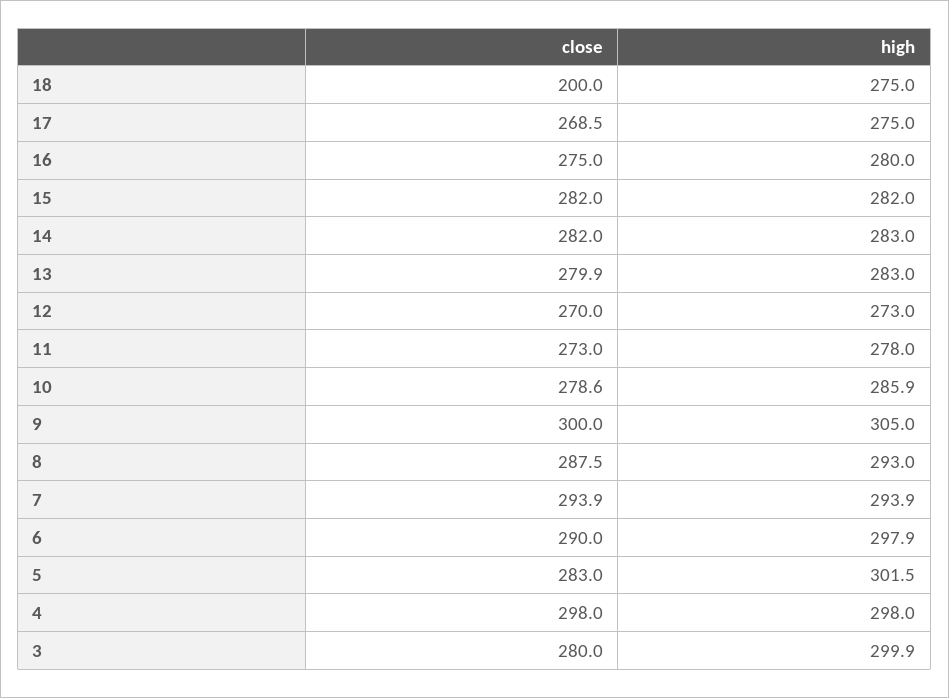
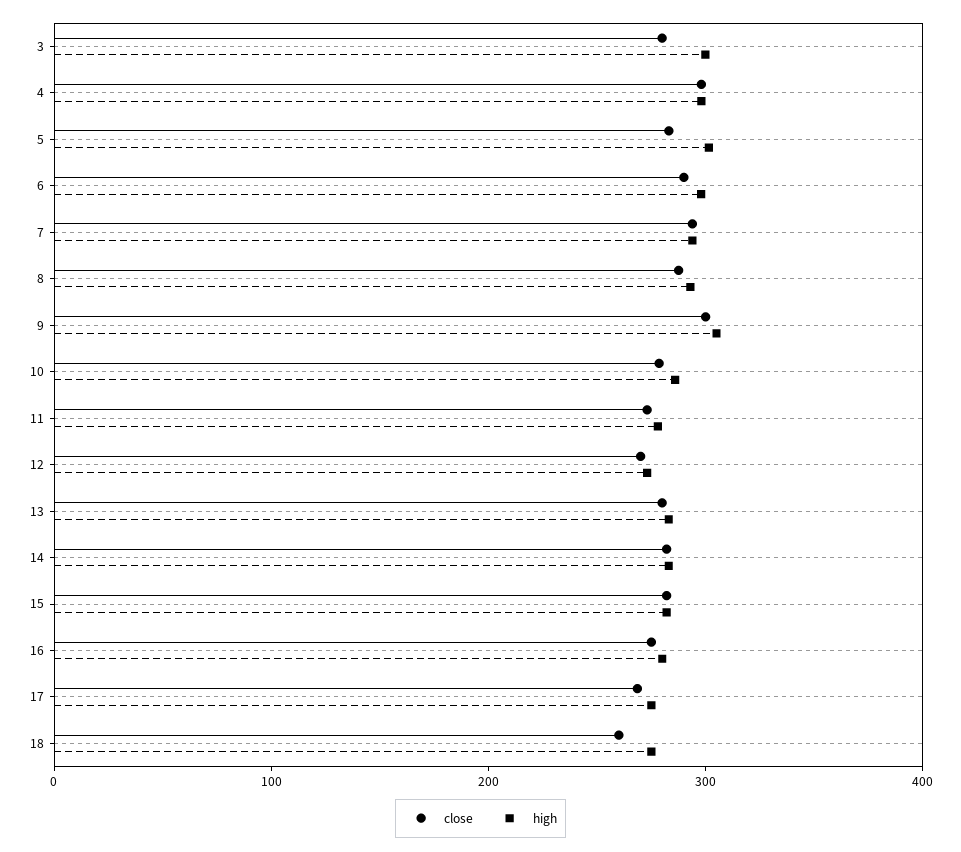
  {
    "close": {
-     "18": 200,
+     "18": 260,
      "17": 268.5,
      "16": 275,
      "15": 282,
      "14": 282,
      "13": 279.9,
      "12": 270,
      "11": 273,
      "10": 278.6,
      "9": 300,
      "8": 287.5,
      "7": 293.9,
      "6": 290,
      "5": 283,
      "4": 298,
      "3": 280
    },
    "high": {
      "18": 275,
      "17": 275,
      "16": 280,
      "15": 282,
      "14": 283,
      "13": 283,
      "12": 273,
      "11": 278,
      "10": 285.9,
      "9": 305,
      "8": 293,
      "7": 293.9,
      "6": 297.9,
      "5": 301.5,
      "4": 298,
      "3": 299.9
    }
  }

